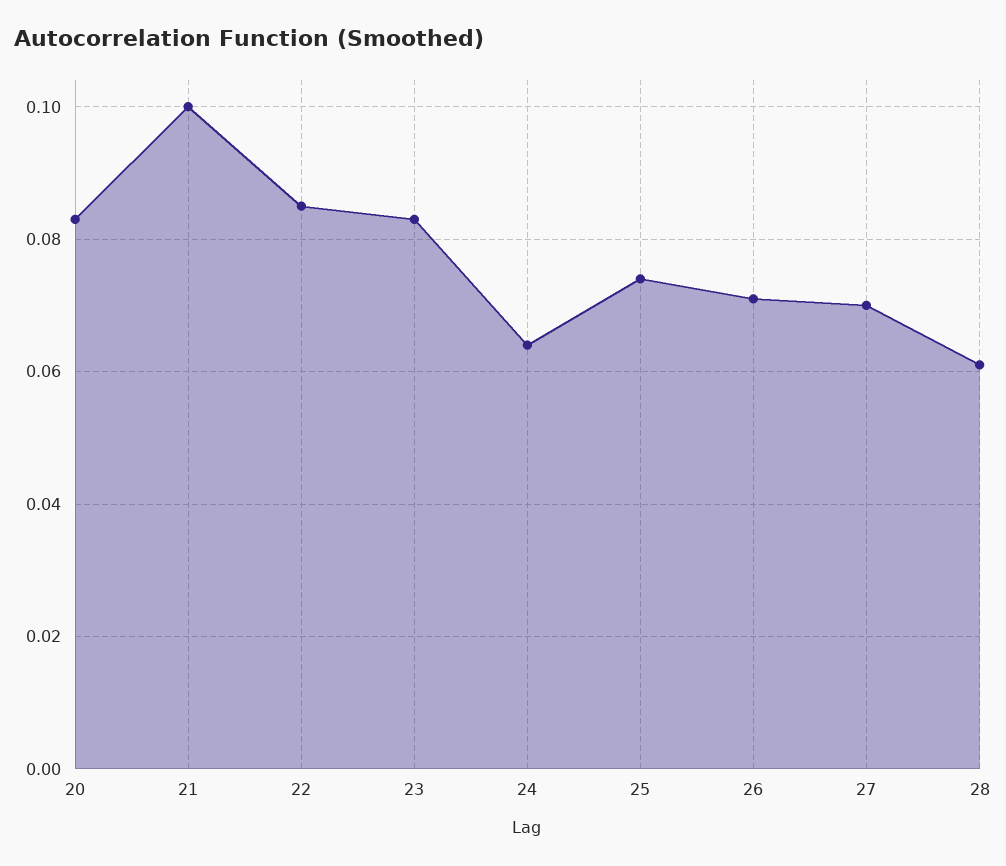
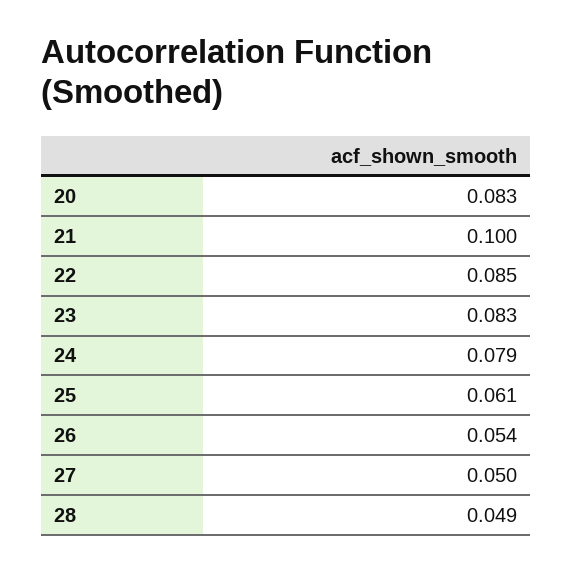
  {
    "20": 0.083,
    "21": 0.1,
    "22": 0.085,
    "23": 0.083,
-   "24": 0.065,
+   "24": 0.079,
-   "25": 0.075,
+   "25": 0.061,
-   "26": 0.07,
+   "26": 0.054,
-   "27": 0.07,
+   "27": 0.05,
-   "28": 0.06
+   "28": 0.049
  }

